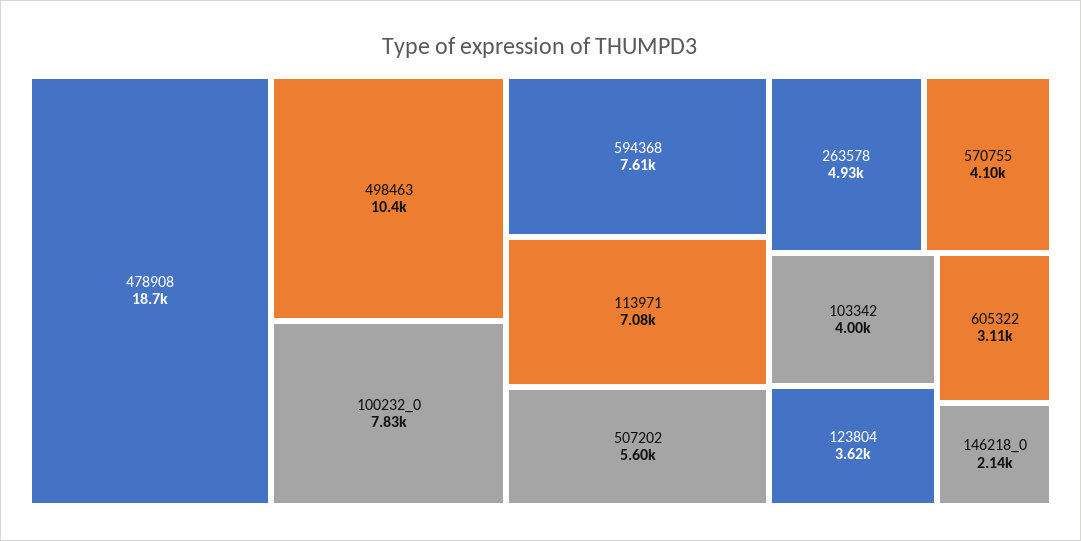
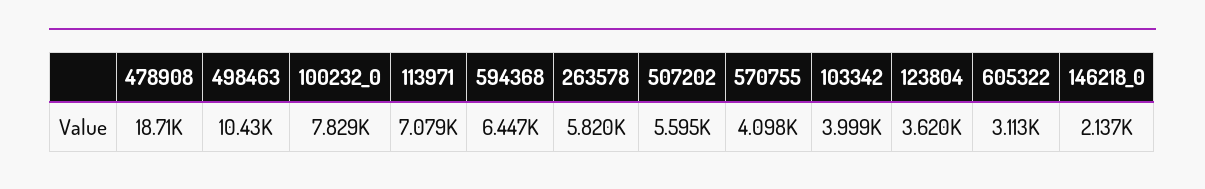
  {
    "478908": 18710,
    "498463": 10430,
    "100232_0": 7829,
-   "594368": 7610,
+   "594368": 6447,
    "113971": 7079,
    "507202": 5595,
-   "263578": 4930,
+   "263578": 5820,
    "570755": 4098,
    "103342": 3999,
    "123804": 3620,
    "605322": 3113,
    "146218_0": 2137
  }

